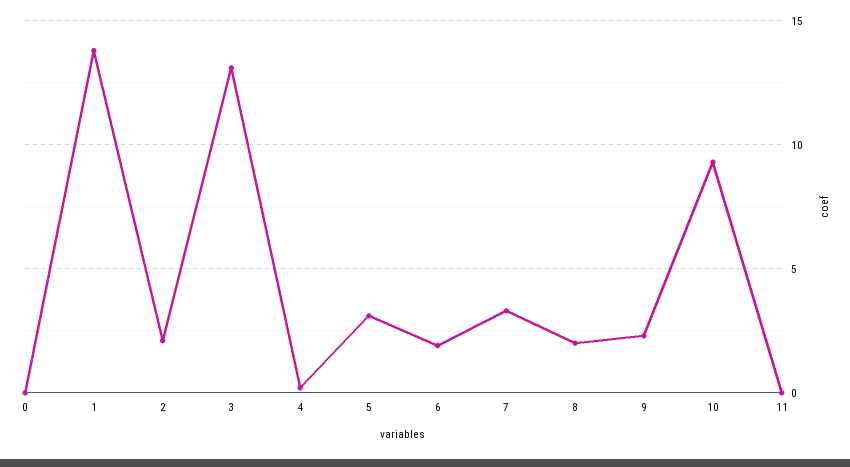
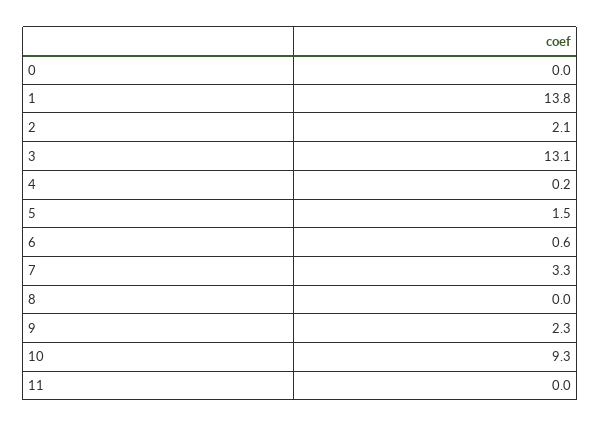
  {
    "0": 0,
    "1": 13.8,
    "2": 2.1,
    "3": 13.1,
    "4": 0.2,
-   "5": 3,
+   "5": 1.5,
-   "6": 2,
+   "6": 0.6,
    "7": 3.3,
-   "8": 2,
+   "8": 0,
    "9": 2.3,
    "10": 9.3,
    "11": 0
  }

